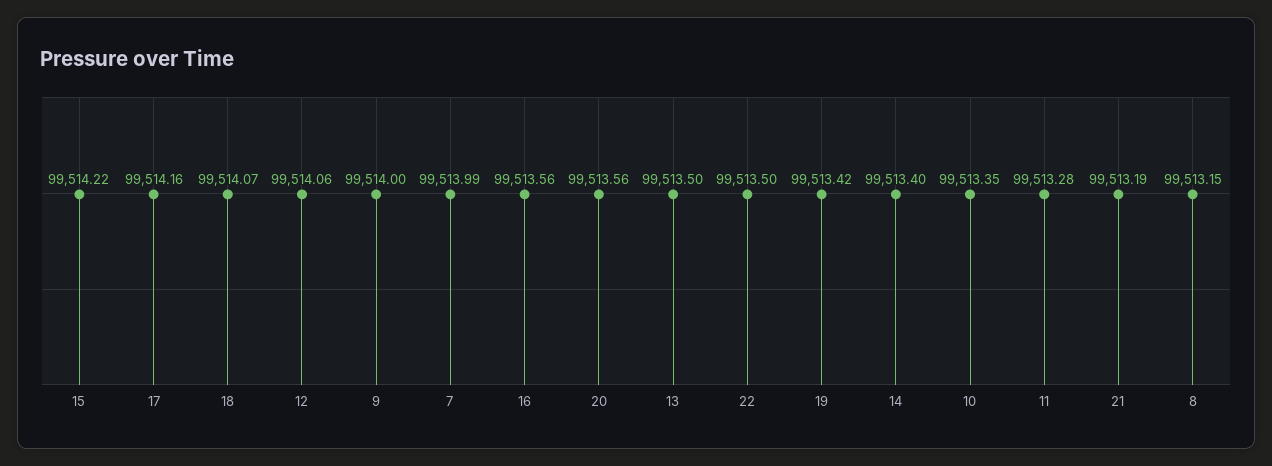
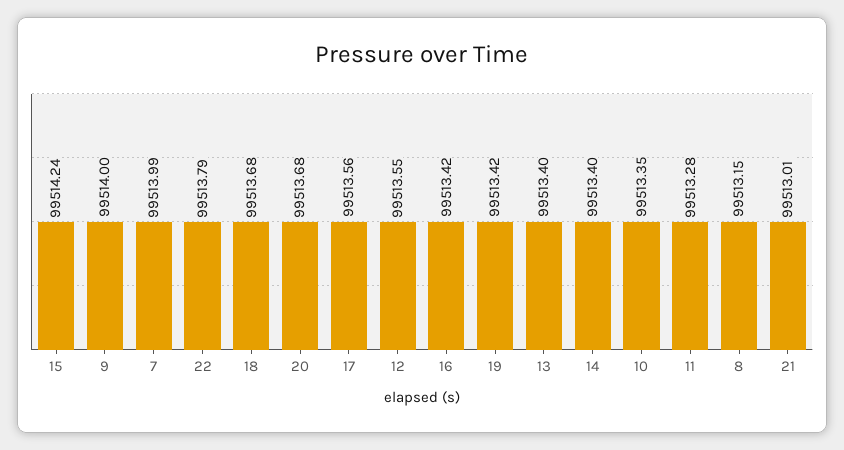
  {
-   "15": 99514.22,
+   "15": 99514.24,
-   "17": 99514.16,
+   "17": 99513.56,
-   "18": 99514.07,
+   "18": 99513.68,
-   "12": 99514.06,
+   "12": 99513.55,
    "9": 99514,
    "7": 99513.99,
-   "16": 99513.56,
+   "16": 99513.42,
-   "20": 99513.56,
+   "20": 99513.68,
-   "13": 99513.5,
+   "13": 99513.4,
-   "22": 99513.5,
+   "22": 99513.79,
    "19": 99513.42,
    "14": 99513.4,
    "10": 99513.35,
    "11": 99513.28,
-   "21": 99513.19,
+   "21": 99513.01,
    "8": 99513.15
  }

